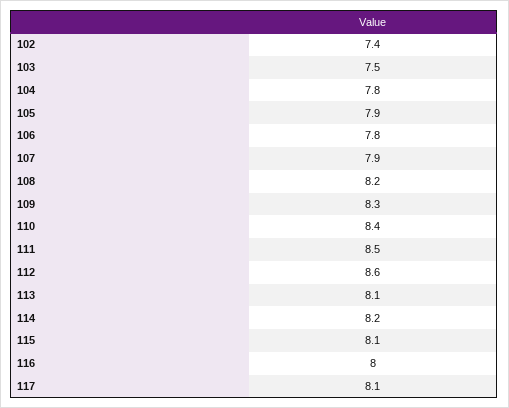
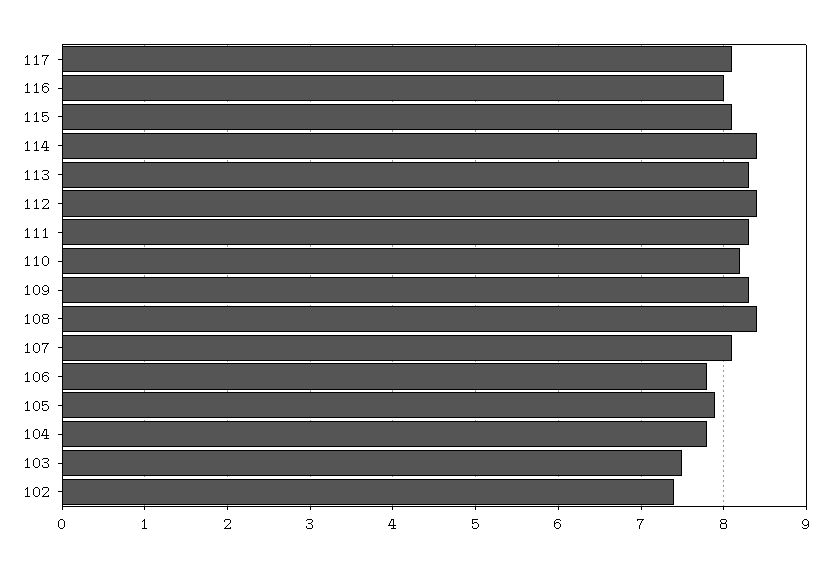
  {
    "102": 7.4,
    "103": 7.5,
    "104": 7.8,
    "105": 7.9,
    "106": 7.8,
-   "107": 7.9,
+   "107": 8.1,
-   "108": 8.2,
+   "108": 8.4,
    "109": 8.3,
-   "110": 8.4,
+   "110": 8.2,
-   "111": 8.5,
+   "111": 8.3,
-   "112": 8.6,
+   "112": 8.4,
-   "113": 8.1,
+   "113": 8.3,
-   "114": 8.2,
+   "114": 8.4,
    "115": 8.1,
    "116": 8,
    "117": 8.1
  }

